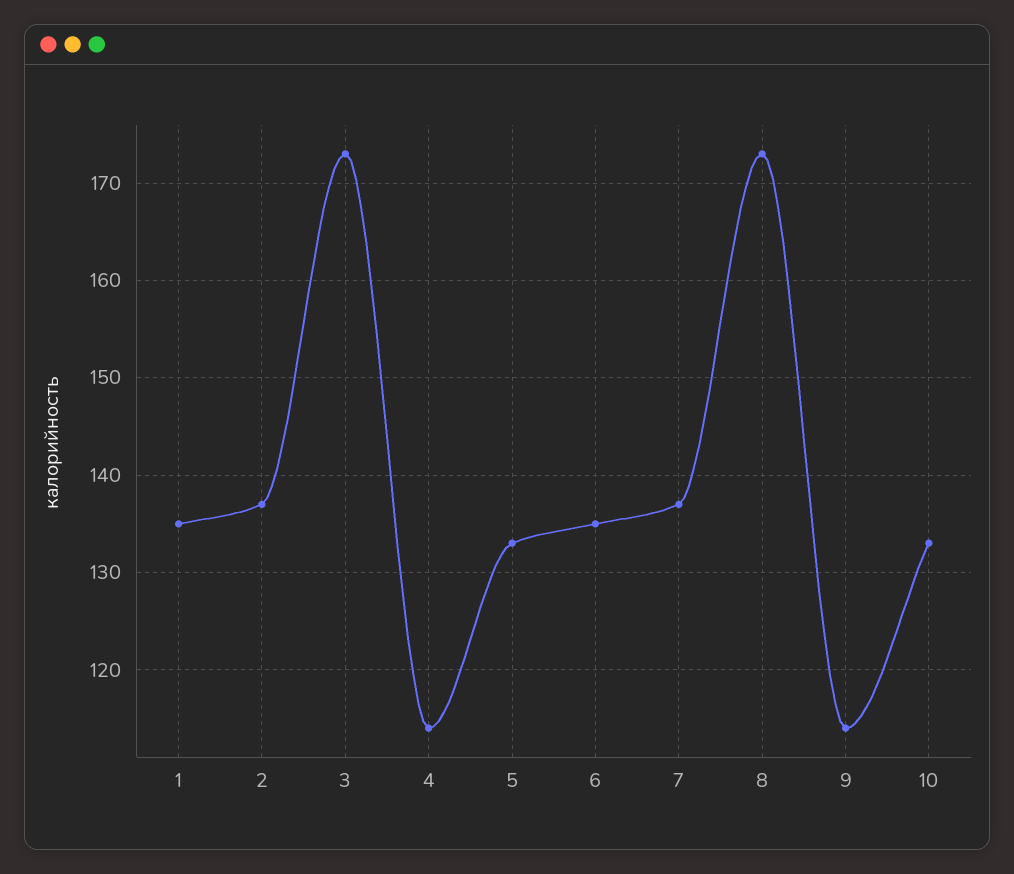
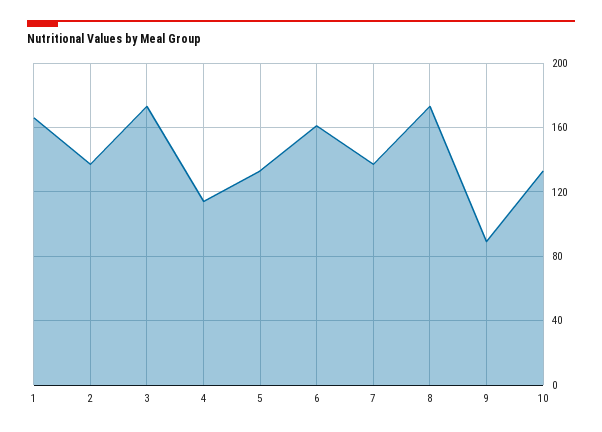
  {
-   "1": 135,
+   "1": 165,
    "2": 137,
    "3": 173,
    "4": 114,
    "5": 133,
-   "6": 135,
+   "6": 160,
    "7": 137,
    "8": 173,
-   "9": 114,
+   "9": 90,
    "10": 133
  }

